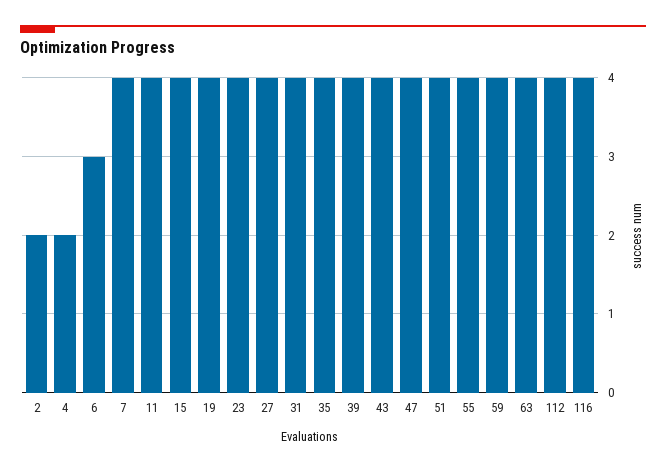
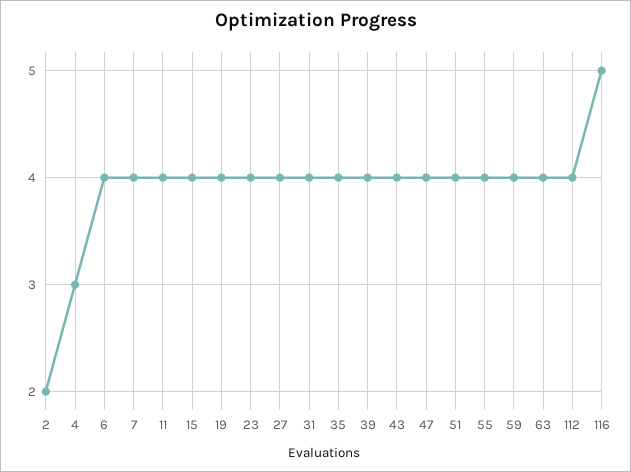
  {
    "2": 2,
-   "4": 2,
+   "4": 3,
-   "6": 3,
+   "6": 4,
    "7": 4,
    "11": 4,
    "15": 4,
    "19": 4,
    "23": 4,
    "27": 4,
    "31": 4,
    "35": 4,
    "39": 4,
    "43": 4,
    "47": 4,
    "51": 4,
    "55": 4,
    "59": 4,
    "63": 4,
    "112": 4,
-   "116": 4
+   "116": 5
  }

